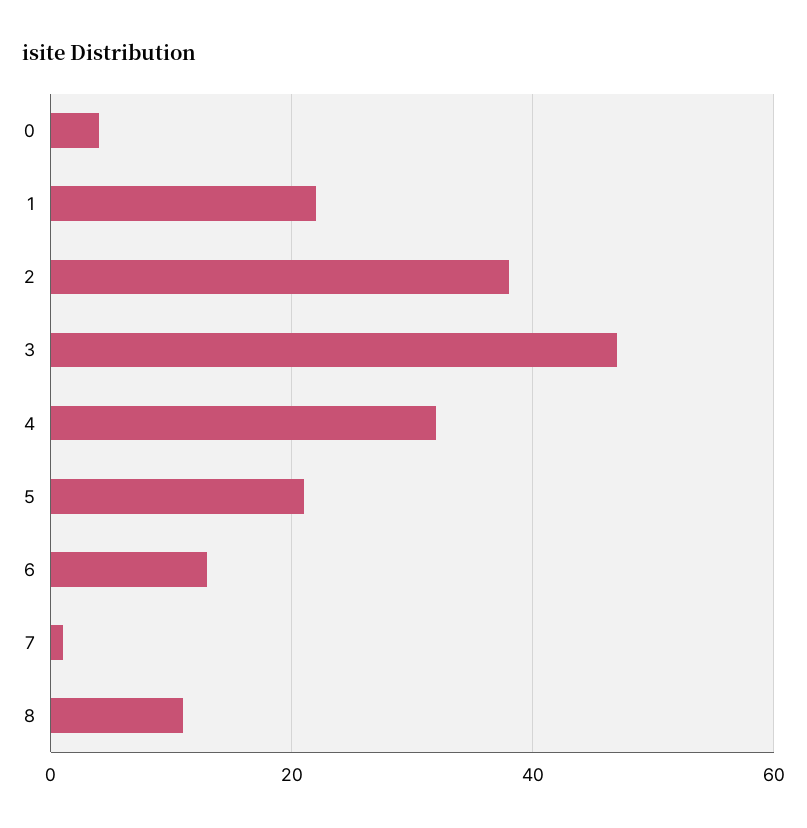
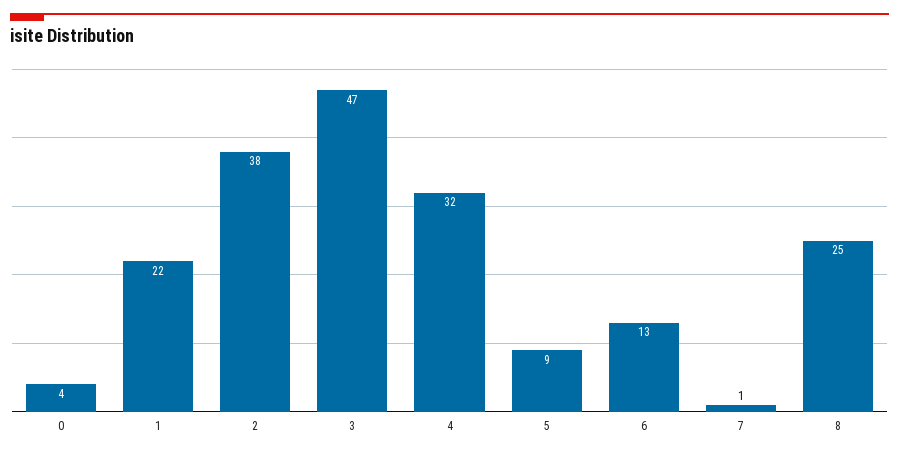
  {
    "0": 4,
    "1": 22,
    "2": 38,
    "3": 47,
    "4": 32,
-   "5": 20,
+   "5": 9,
    "6": 13,
    "7": 1,
-   "8": 10
+   "8": 25
  }

